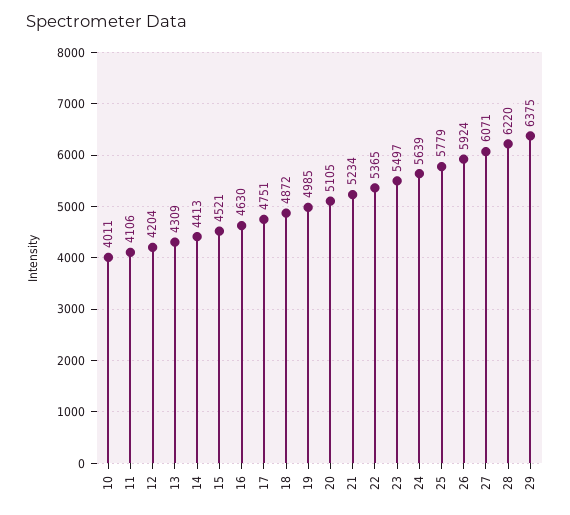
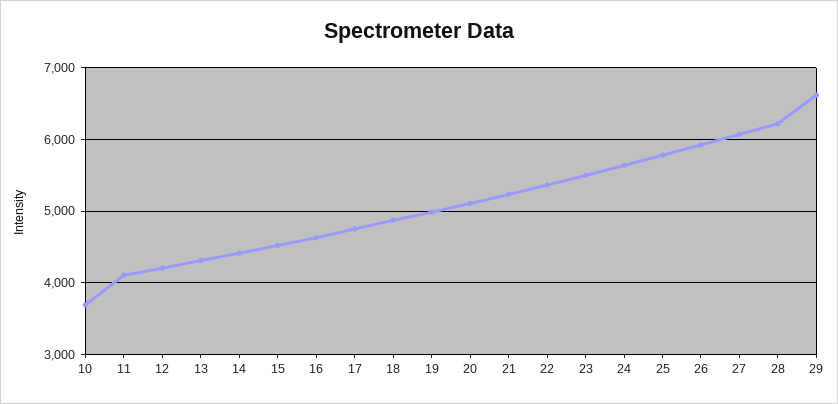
  {
-   "10": 4011,
+   "10": 3700,
    "11": 4106,
    "12": 4204,
    "13": 4309,
    "14": 4413,
    "15": 4521,
    "16": 4630,
    "17": 4751,
    "18": 4872,
    "19": 4985,
    "20": 5105,
    "21": 5234,
    "22": 5365,
    "23": 5497,
    "24": 5639,
    "25": 5779,
    "26": 5924,
    "27": 6071,
    "28": 6220,
-   "29": 6375
+   "29": 6600
  }

